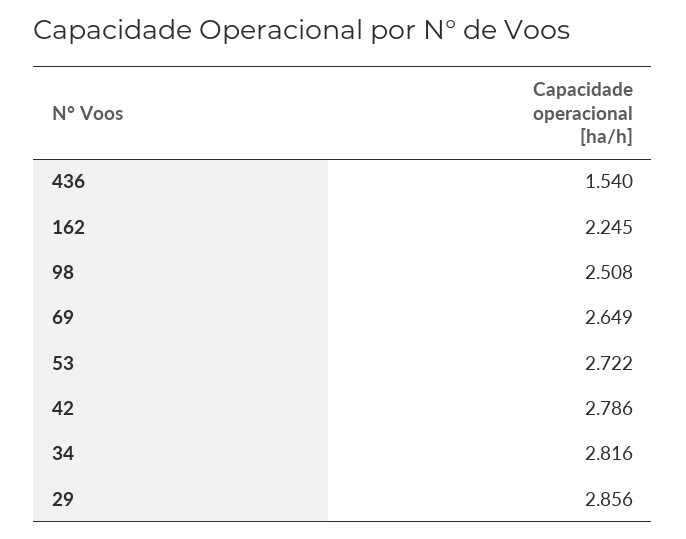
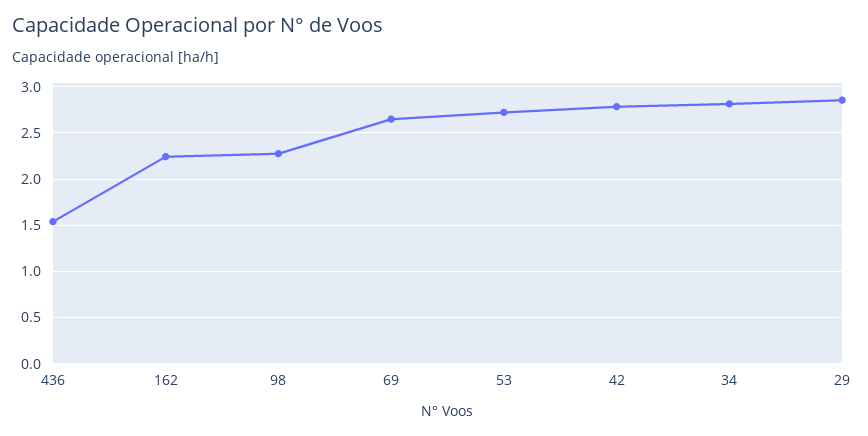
  {
    "436": 1.54,
    "162": 2.245,
-   "98": 2.508,
+   "98": 2.3,
    "69": 2.649,
    "53": 2.722,
    "42": 2.786,
    "34": 2.816,
    "29": 2.856
  }

